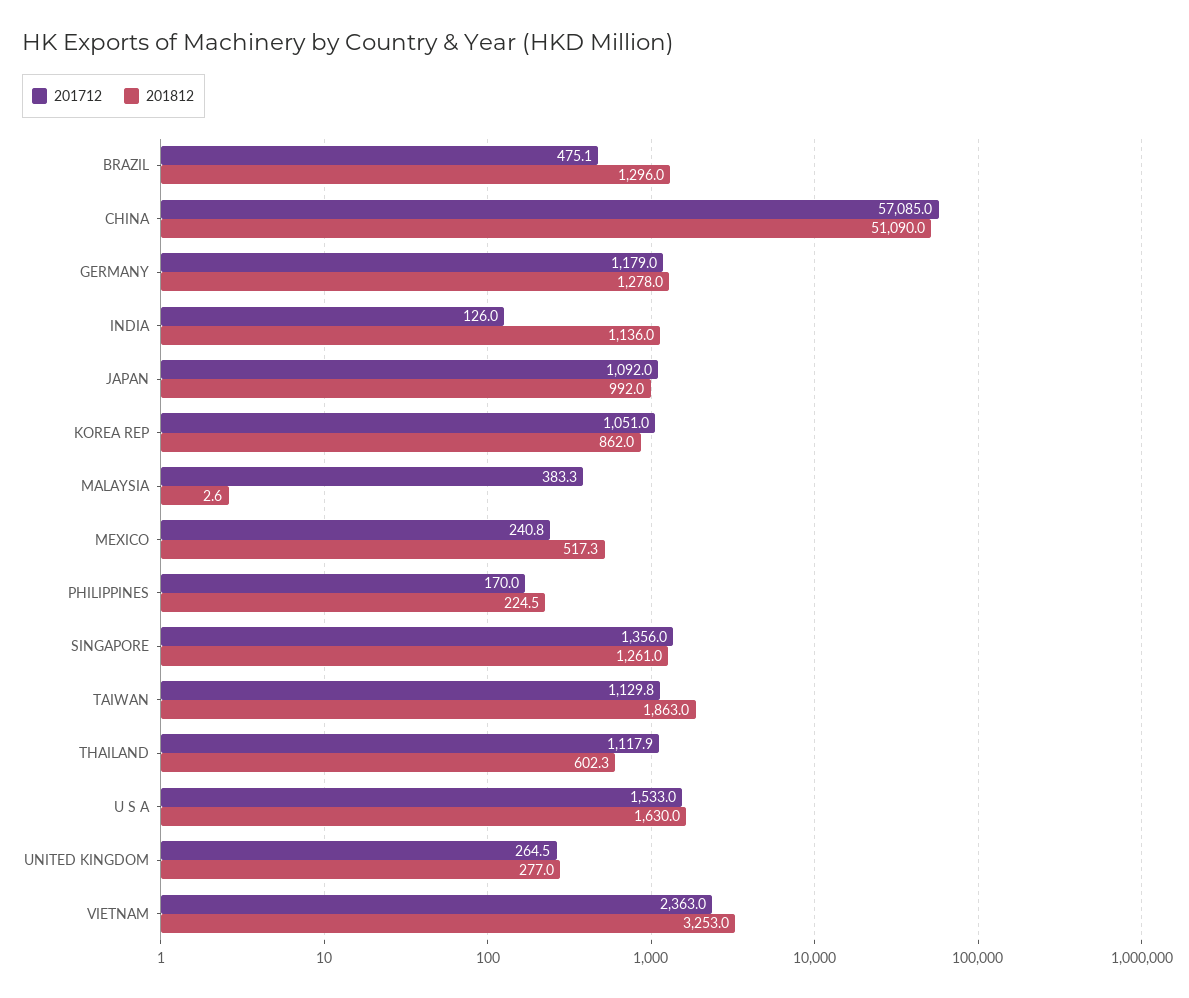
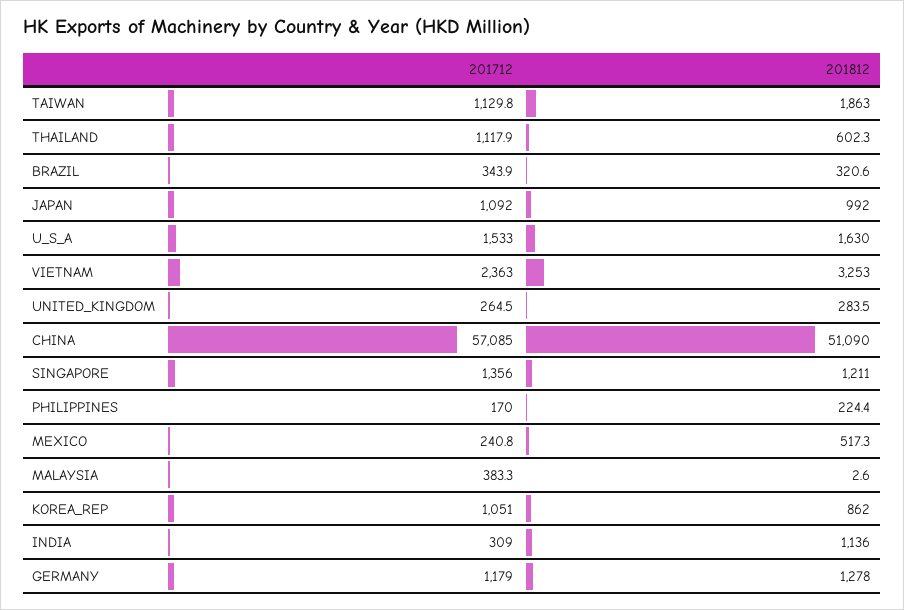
  {
    "201712": {
-     "BRAZIL": 475.1,
+     "BRAZIL": 343.9,
      "CHINA": 57085,
      "GERMANY": 1179,
-     "INDIA": 126,
+     "INDIA": 309,
      "JAPAN": 1092,
      "KOREA REP": 1051,
      "MALAYSIA": 383.3,
      "MEXICO": 240.8,
      "PHILIPPINES": 170,
      "SINGAPORE": 1356,
      "TAIWAN": 1129.8,
      "THAILAND": 1117.9,
      "U S A": 1533,
      "UNITED KINGDOM": 264.5,
      "VIETNAM": 2363
    },
    "201812": {
-     "BRAZIL": 1296,
+     "BRAZIL": 320.6,
      "CHINA": 51090,
      "GERMANY": 1278,
      "INDIA": 1136,
      "JAPAN": 992,
      "KOREA REP": 862,
      "MALAYSIA": 2.6,
      "MEXICO": 517.3,
-     "PHILIPPINES": 224.5,
+     "PHILIPPINES": 224.4,
-     "SINGAPORE": 1261,
+     "SINGAPORE": 1211,
      "TAIWAN": 1863,
      "THAILAND": 602.3,
      "U S A": 1630,
-     "UNITED KINGDOM": 277,
+     "UNITED KINGDOM": 283.5,
      "VIETNAM": 3253
    }
  }

